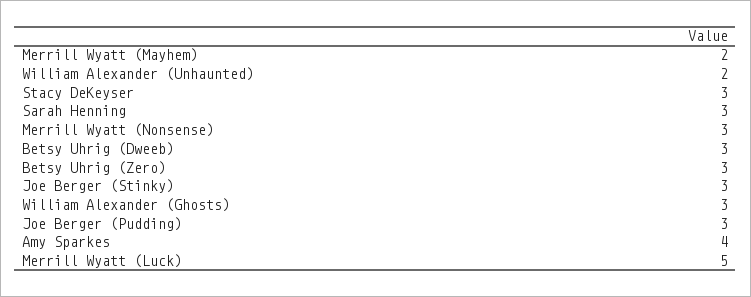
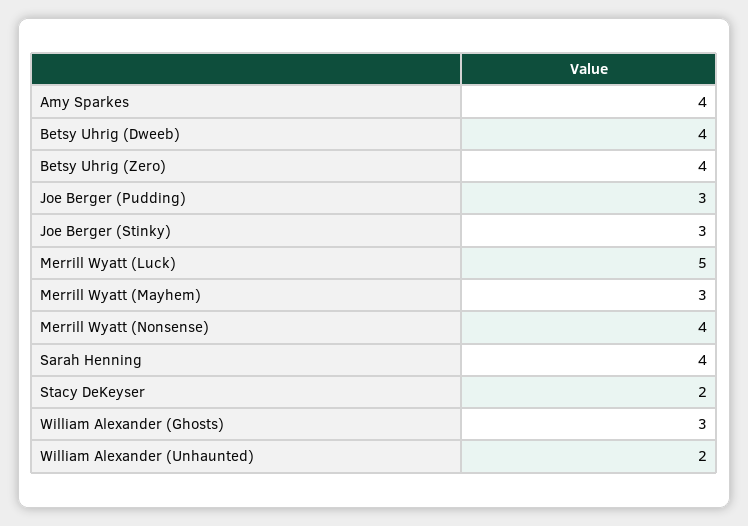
  {
-   "Merrill Wyatt (Mayhem)": 2,
+   "Merrill Wyatt (Mayhem)": 3,
    "William Alexander (Unhaunted)": 2,
-   "Stacy DeKeyser": 3,
+   "Stacy DeKeyser": 2,
-   "Sarah Henning": 3,
+   "Sarah Henning": 4,
-   "Merrill Wyatt (Nonsense)": 3,
+   "Merrill Wyatt (Nonsense)": 4,
-   "Betsy Uhrig (Dweeb)": 3,
+   "Betsy Uhrig (Dweeb)": 4,
-   "Betsy Uhrig (Zero)": 3,
+   "Betsy Uhrig (Zero)": 4,
    "Joe Berger (Stinky)": 3,
    "William Alexander (Ghosts)": 3,
    "Joe Berger (Pudding)": 3,
    "Amy Sparkes": 4,
    "Merrill Wyatt (Luck)": 5
  }

